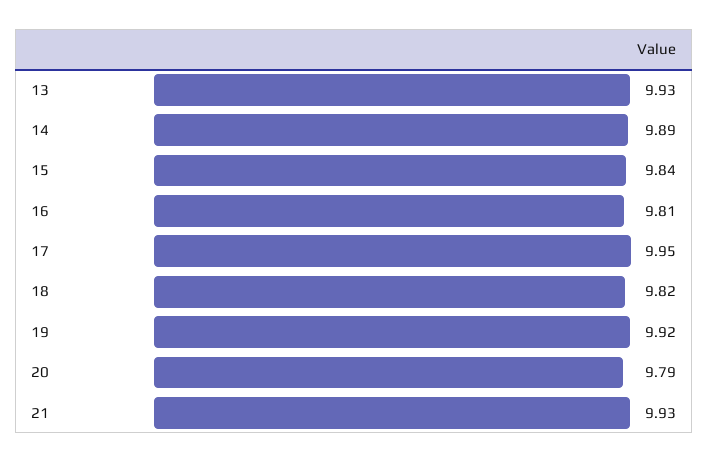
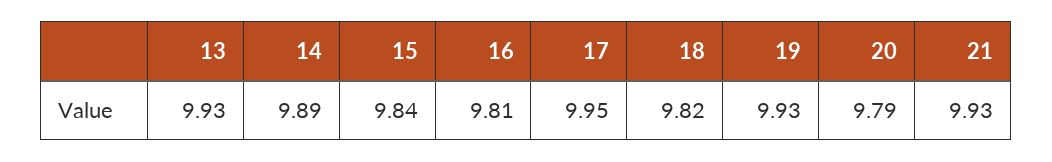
  {
    "13": 9.93,
    "14": 9.89,
    "15": 9.84,
    "16": 9.81,
    "17": 9.95,
    "18": 9.82,
-   "19": 9.92,
+   "19": 9.93,
    "20": 9.79,
    "21": 9.93
  }

